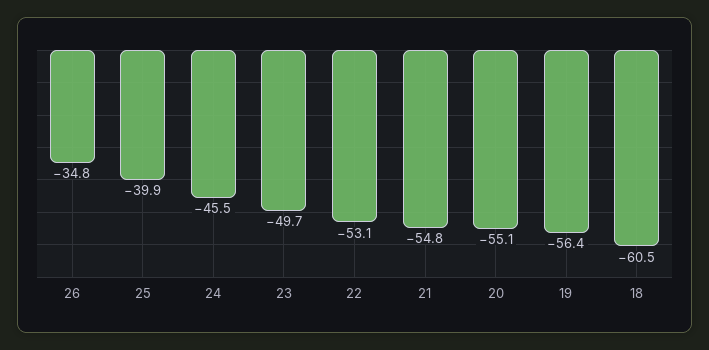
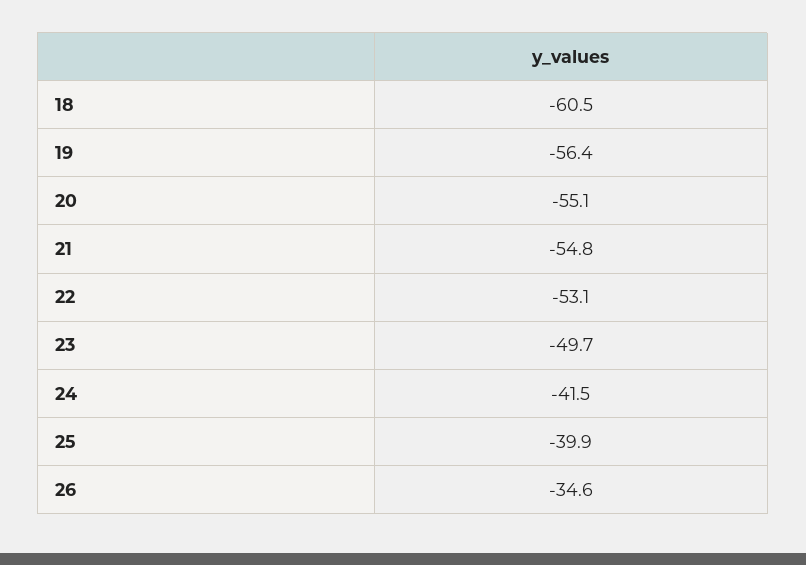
  {
-   "26": -34.8,
+   "26": -34.6,
    "25": -39.9,
-   "24": -45.5,
+   "24": -41.5,
    "23": -49.7,
    "22": -53.1,
    "21": -54.8,
    "20": -55.1,
    "19": -56.4,
    "18": -60.5
  }

